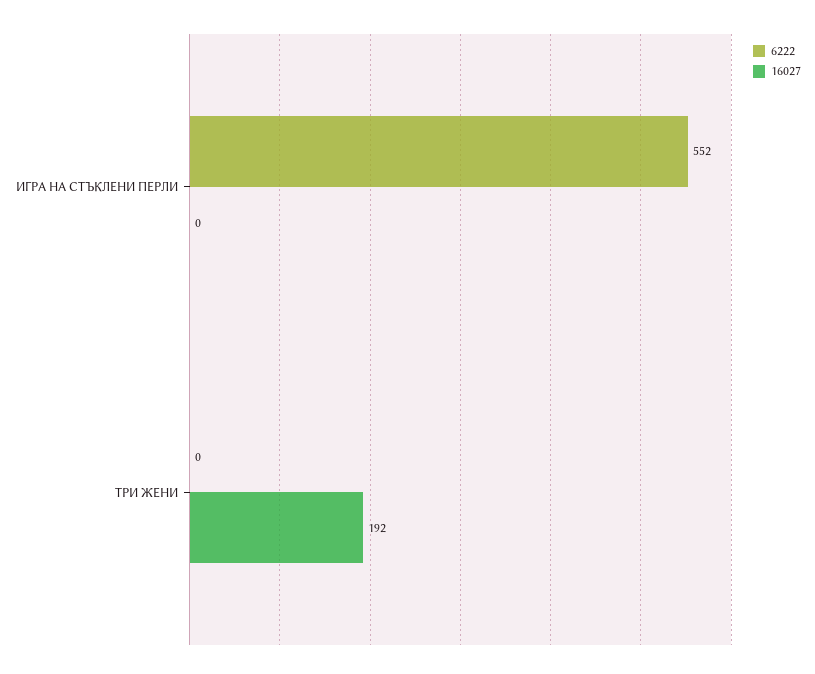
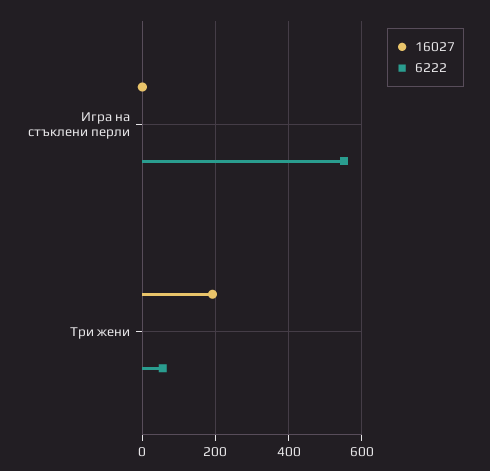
  {
    "6222": {
      "ИГРА НА СТЪКЛЕНИ ПЕРЛИ": 552,
-     "ТРИ ЖЕНИ": 0
+     "ТРИ ЖЕНИ": 60
    },
    "16027": {
      "ИГРА НА СТЪКЛЕНИ ПЕРЛИ": 0,
      "ТРИ ЖЕНИ": 192
    }
  }

